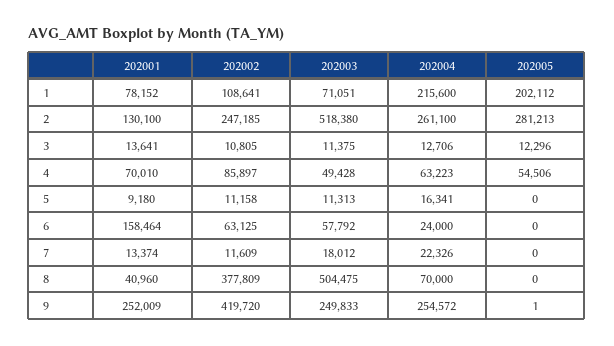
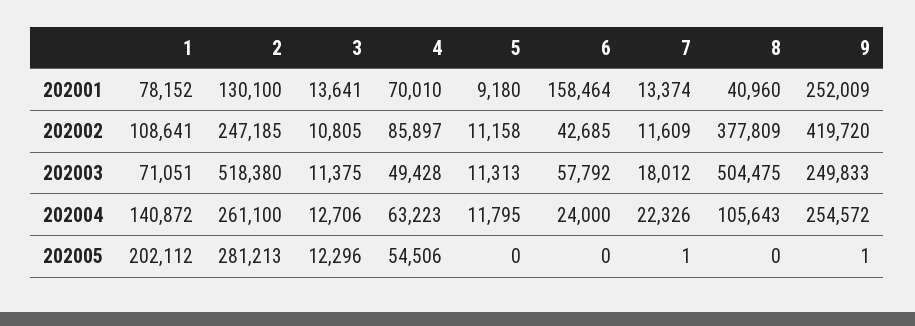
  {
    "202001": {
      "1": 78152,
      "2": 130100,
      "3": 13641,
      "4": 70010,
      "5": 9180,
      "6": 158464,
      "7": 13374,
      "8": 40960,
      "9": 252009
    },
    "202002": {
      "1": 108641,
      "2": 247185,
      "3": 10805,
      "4": 85897,
      "5": 11158,
-     "6": 63125,
+     "6": 42685,
      "7": 11609,
      "8": 377809,
      "9": 419720
    },
    "202003": {
      "1": 71051,
      "2": 518380,
      "3": 11375,
      "4": 49428,
      "5": 11313,
      "6": 57792,
      "7": 18012,
      "8": 504475,
      "9": 249833
    },
    "202004": {
-     "1": 215600,
+     "1": 140872,
      "2": 261100,
      "3": 12706,
      "4": 63223,
-     "5": 16341,
+     "5": 11795,
      "6": 24000,
      "7": 22326,
-     "8": 70000,
+     "8": 105643,
      "9": 254572
    },
    "202005": {
      "1": 202112,
      "2": 281213,
      "3": 12296,
      "4": 54506,
      "5": 0,
      "6": 0,
-     "7": 0,
+     "7": 1,
      "8": 0,
      "9": 1
    }
  }

